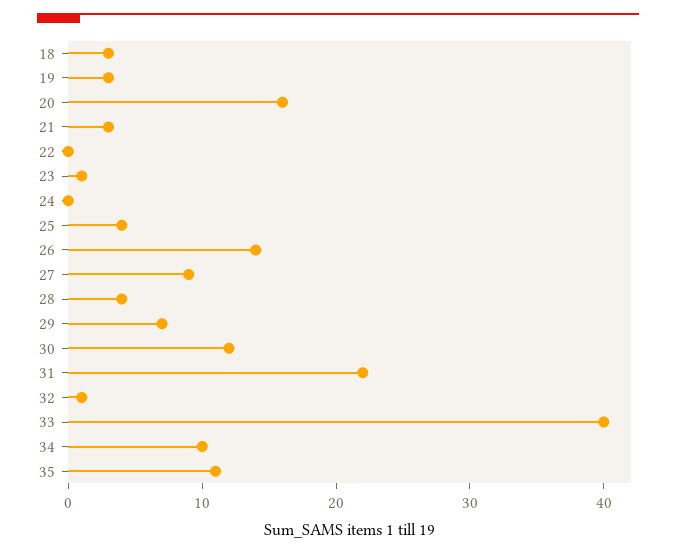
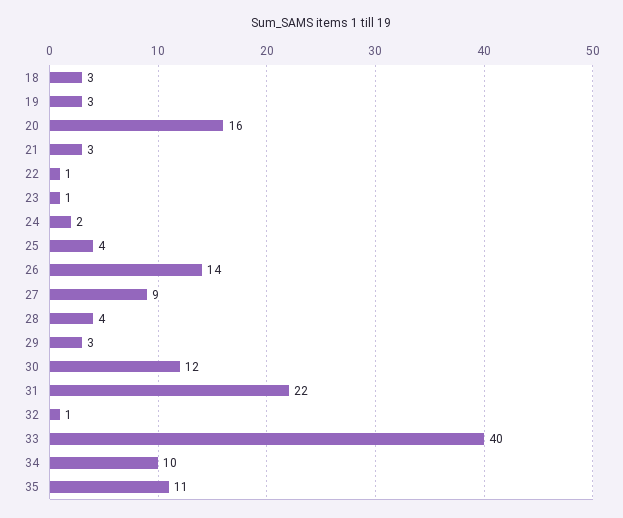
  {
    "18": 3,
    "19": 3,
    "20": 16,
    "21": 3,
-   "22": 0,
+   "22": 1,
    "23": 1,
-   "24": 0,
+   "24": 2,
    "25": 4,
    "26": 14,
    "27": 9,
    "28": 4,
-   "29": 7,
+   "29": 3,
    "30": 12,
    "31": 22,
    "32": 1,
    "33": 40,
    "34": 10,
    "35": 11
  }

